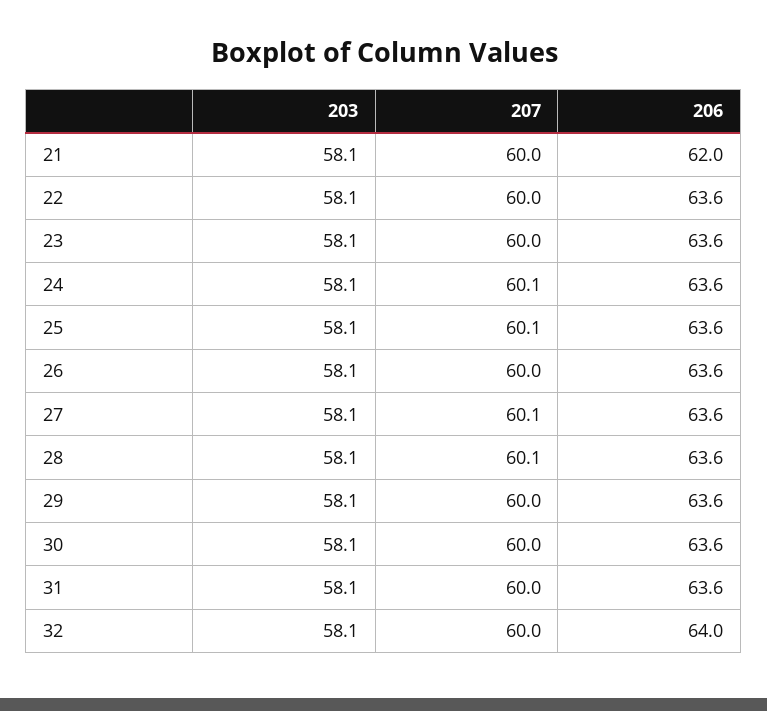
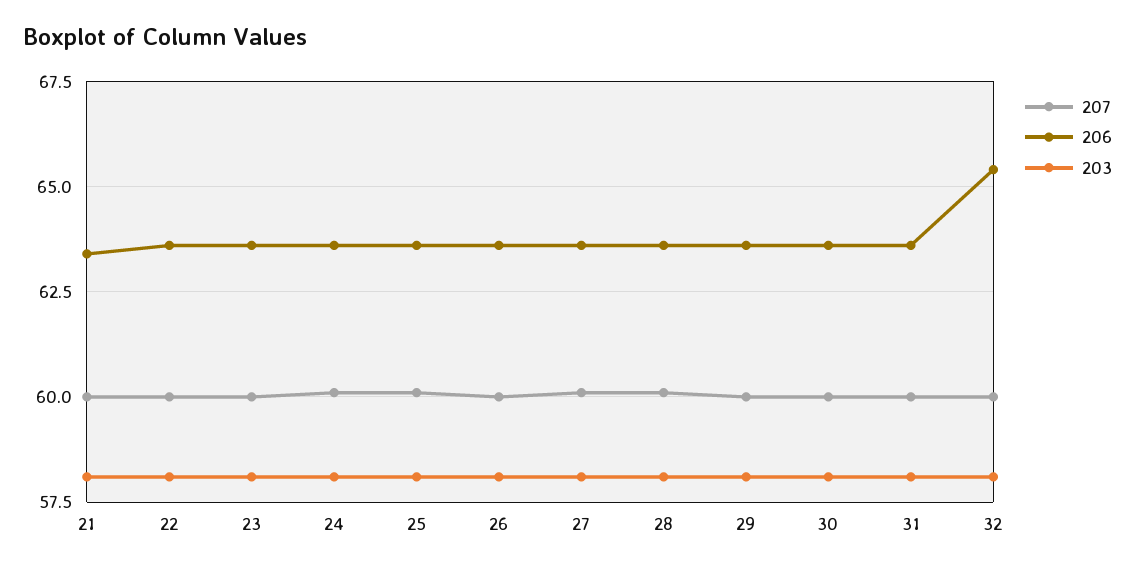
  {
    "203": {
      "21": 58.1,
      "22": 58.1,
      "23": 58.1,
      "24": 58.1,
      "25": 58.1,
      "26": 58.1,
      "27": 58.1,
      "28": 58.1,
      "29": 58.1,
      "30": 58.1,
      "31": 58.1,
      "32": 58.1
    },
    "207": {
      "21": 60,
      "22": 60,
      "23": 60,
      "24": 60.1,
      "25": 60.1,
      "26": 60,
      "27": 60.1,
      "28": 60.1,
      "29": 60,
      "30": 60,
      "31": 60,
      "32": 60
    },
    "206": {
-     "21": 62,
+     "21": 63.5,
      "22": 63.6,
      "23": 63.6,
      "24": 63.6,
      "25": 63.6,
      "26": 63.6,
      "27": 63.6,
      "28": 63.6,
      "29": 63.6,
      "30": 63.6,
      "31": 63.6,
-     "32": 64
+     "32": 65.5
    }
  }

